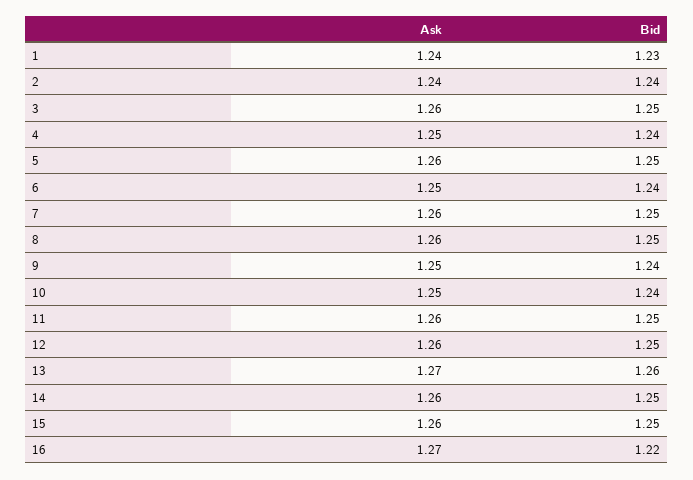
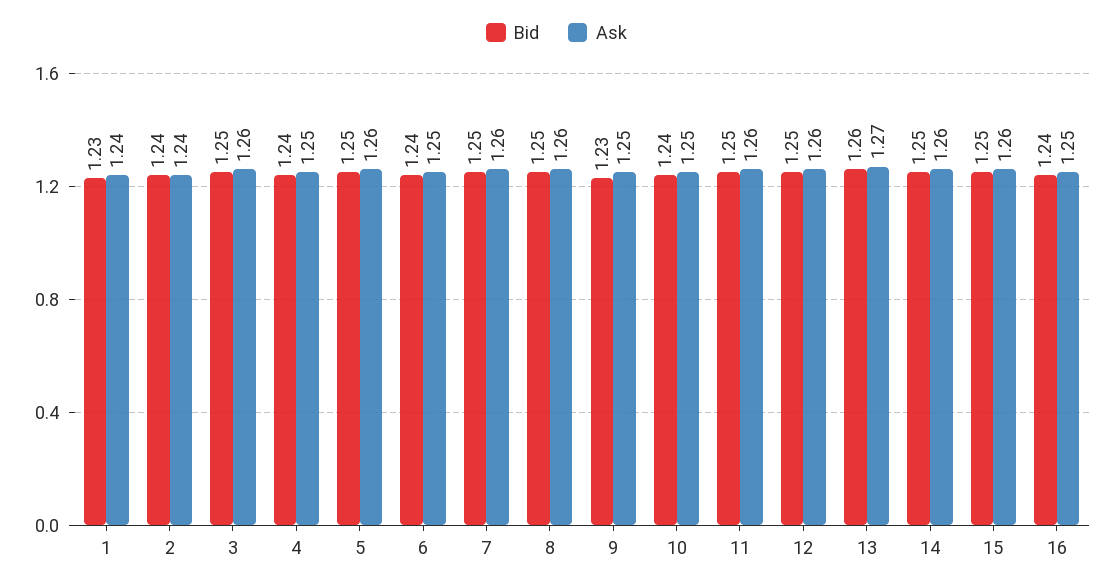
  {
    "Ask": {
      "1": 1.24,
      "2": 1.24,
      "3": 1.26,
      "4": 1.25,
      "5": 1.26,
      "6": 1.25,
      "7": 1.26,
      "8": 1.26,
      "9": 1.25,
      "10": 1.25,
      "11": 1.26,
      "12": 1.26,
      "13": 1.27,
      "14": 1.26,
      "15": 1.26,
-     "16": 1.27
+     "16": 1.25
    },
    "Bid": {
      "1": 1.23,
      "2": 1.24,
      "3": 1.25,
      "4": 1.24,
      "5": 1.25,
      "6": 1.24,
      "7": 1.25,
      "8": 1.25,
-     "9": 1.24,
+     "9": 1.23,
      "10": 1.24,
      "11": 1.25,
      "12": 1.25,
      "13": 1.26,
      "14": 1.25,
      "15": 1.25,
-     "16": 1.22
+     "16": 1.24
    }
  }

